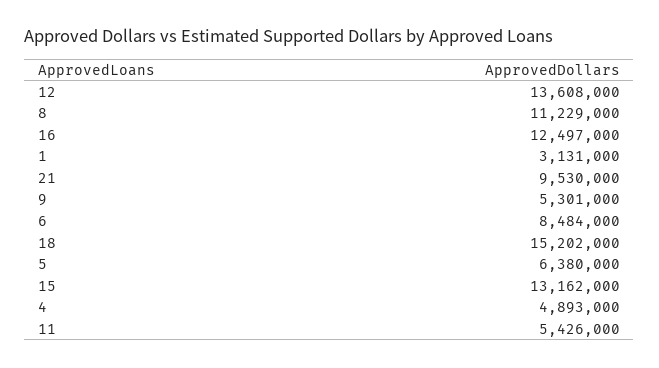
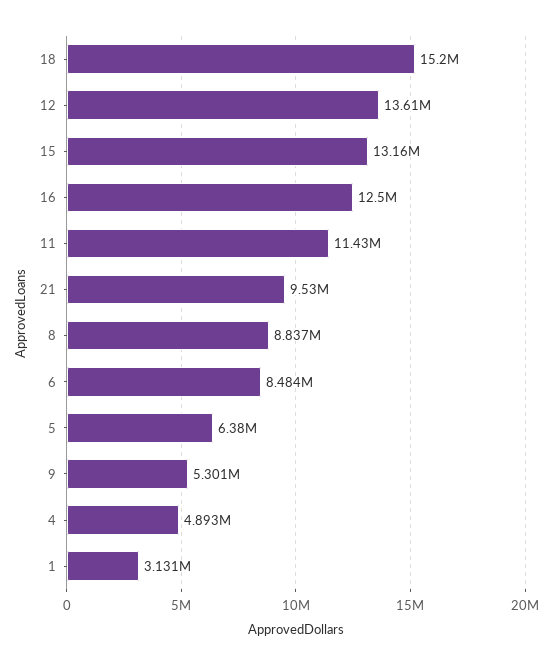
  {
    "12": 13608000,
-   "8": 11229000,
+   "8": 8837000,
    "16": 12497000,
    "1": 3131000,
    "21": 9530000,
    "9": 5301000,
    "6": 8484000,
    "18": 15202000,
    "5": 6380000,
    "15": 13162000,
    "4": 4893000,
-   "11": 5426000
+   "11": 11430000
  }

